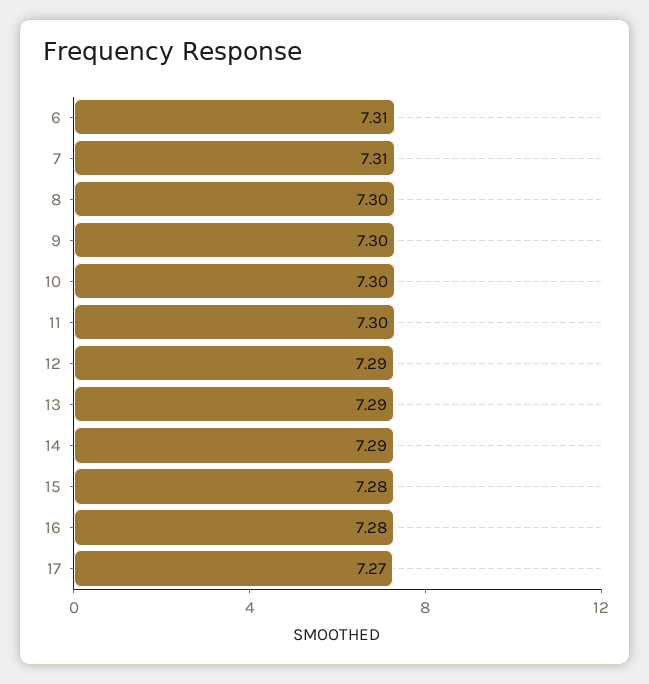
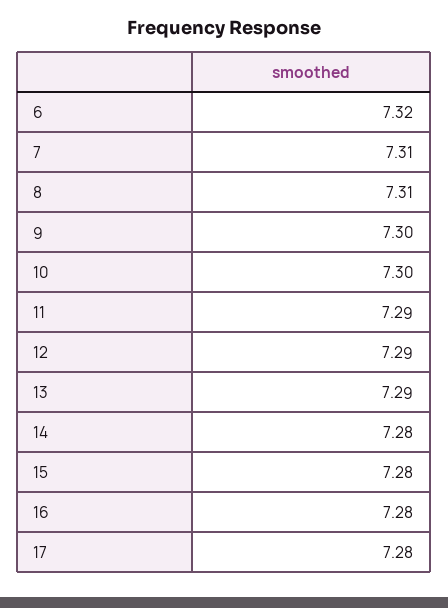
  {
-   "6": 7.31,
+   "6": 7.32,
    "7": 7.31,
-   "8": 7.3,
+   "8": 7.31,
    "9": 7.3,
    "10": 7.3,
-   "11": 7.3,
+   "11": 7.29,
    "12": 7.29,
    "13": 7.29,
-   "14": 7.29,
+   "14": 7.28,
    "15": 7.28,
    "16": 7.28,
-   "17": 7.27
+   "17": 7.28
  }

